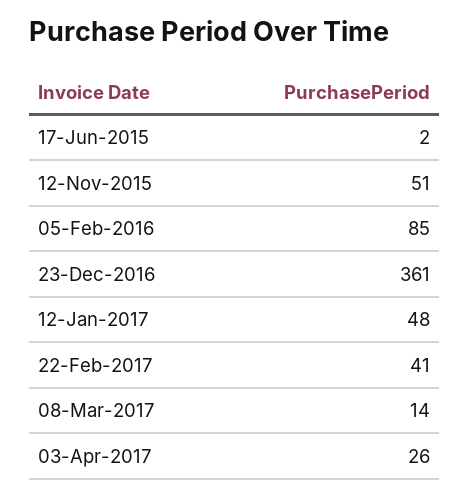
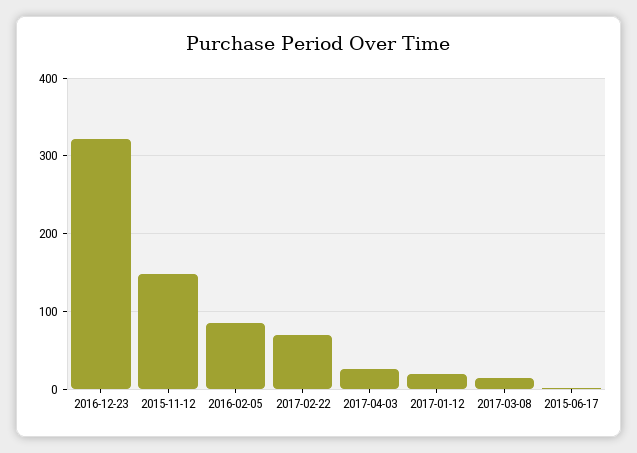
  {
    "17-Jun-2015": 2,
-   "12-Nov-2015": 51,
+   "12-Nov-2015": 150,
    "05-Feb-2016": 85,
-   "23-Dec-2016": 361,
+   "23-Dec-2016": 320,
-   "12-Jan-2017": 48,
+   "12-Jan-2017": 20,
-   "22-Feb-2017": 41,
+   "22-Feb-2017": 70,
    "08-Mar-2017": 14,
    "03-Apr-2017": 26
  }

